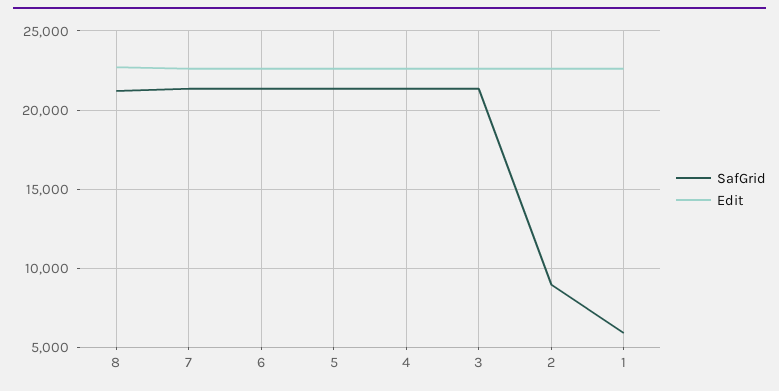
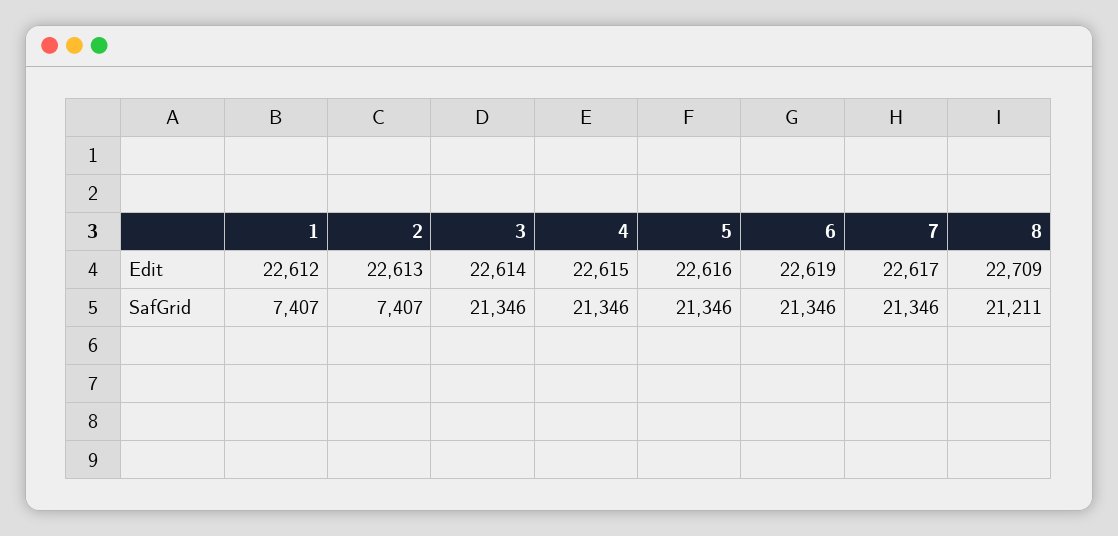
  {
    "SafGrid": {
      "8": 21211,
      "7": 21346,
      "6": 21346,
      "5": 21346,
      "4": 21346,
      "3": 21346,
-     "2": 9000,
+     "2": 7407,
-     "1": 6000
+     "1": 7407
    },
    "Edit": {
      "8": 22709,
      "7": 22617,
      "6": 22619,
      "5": 22616,
      "4": 22615,
      "3": 22614,
      "2": 22613,
      "1": 22612
    }
  }

